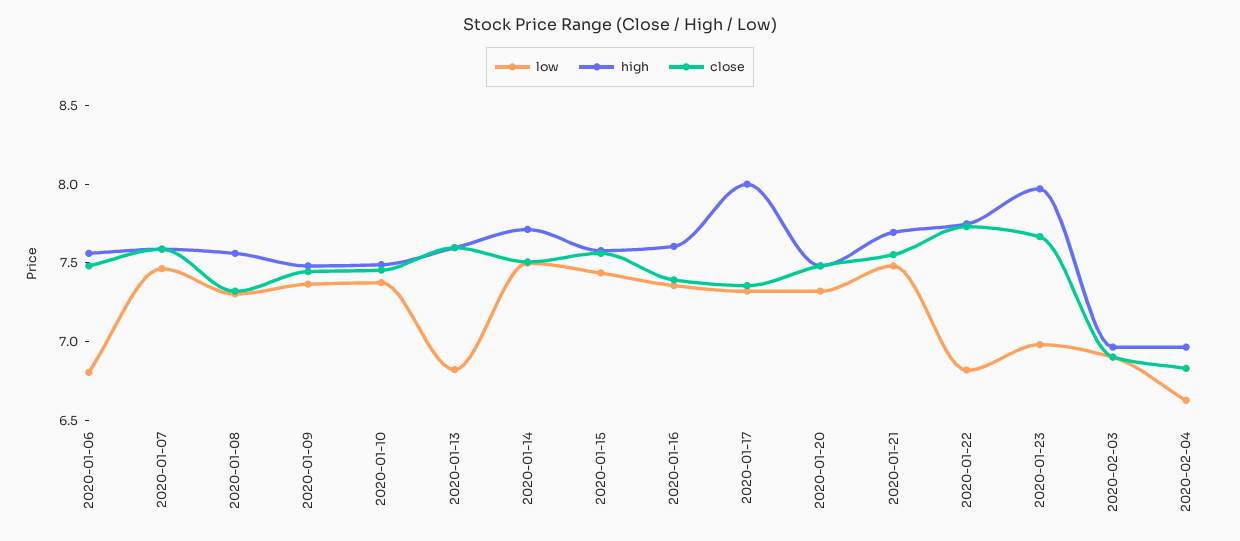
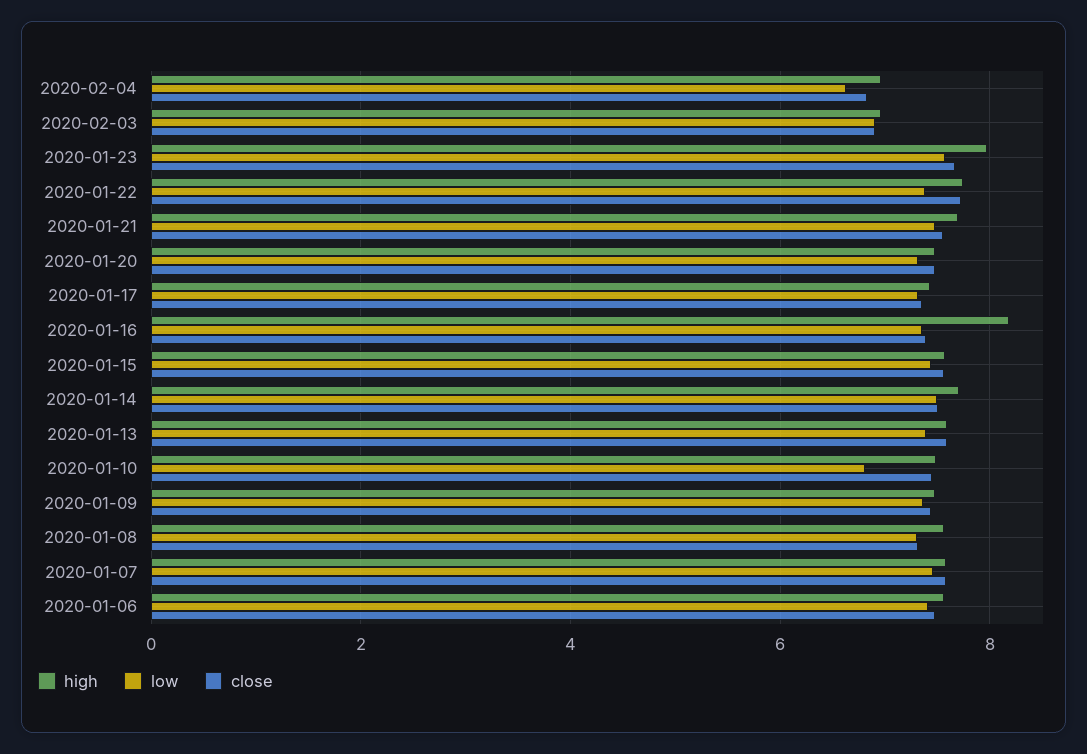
  {
    "low": {
-     "2020-01-06": 6.8,
+     "2020-01-06": 7.4,
      "2020-01-07": 7.5,
      "2020-01-08": 7.3,
      "2020-01-09": 7.4,
-     "2020-01-10": 7.4,
+     "2020-01-10": 6.8,
-     "2020-01-13": 6.8,
+     "2020-01-13": 7.4,
      "2020-01-14": 7.5,
      "2020-01-15": 7.4,
      "2020-01-16": 7.4,
      "2020-01-17": 7.3,
      "2020-01-20": 7.3,
      "2020-01-21": 7.5,
-     "2020-01-22": 6.8,
+     "2020-01-22": 7.4,
-     "2020-01-23": 7,
+     "2020-01-23": 7.6,
      "2020-02-03": 6.9,
      "2020-02-04": 6.6
    },
    "high": {
      "2020-01-06": 7.6,
      "2020-01-07": 7.6,
      "2020-01-08": 7.6,
      "2020-01-09": 7.5,
      "2020-01-10": 7.5,
      "2020-01-13": 7.6,
      "2020-01-14": 7.7,
      "2020-01-15": 7.6,
-     "2020-01-16": 7.6,
+     "2020-01-16": 8.2,
-     "2020-01-17": 8,
+     "2020-01-17": 7.4,
      "2020-01-20": 7.5,
      "2020-01-21": 7.7,
      "2020-01-22": 7.7,
      "2020-01-23": 8,
      "2020-02-03": 7,
      "2020-02-04": 7
    },
    "close": {
      "2020-01-06": 7.5,
      "2020-01-07": 7.6,
      "2020-01-08": 7.3,
      "2020-01-09": 7.4,
      "2020-01-10": 7.5,
      "2020-01-13": 7.6,
      "2020-01-14": 7.5,
      "2020-01-15": 7.6,
      "2020-01-16": 7.4,
      "2020-01-17": 7.4,
      "2020-01-20": 7.5,
      "2020-01-21": 7.6,
      "2020-01-22": 7.7,
      "2020-01-23": 7.7,
      "2020-02-03": 6.9,
      "2020-02-04": 6.8
    }
  }

